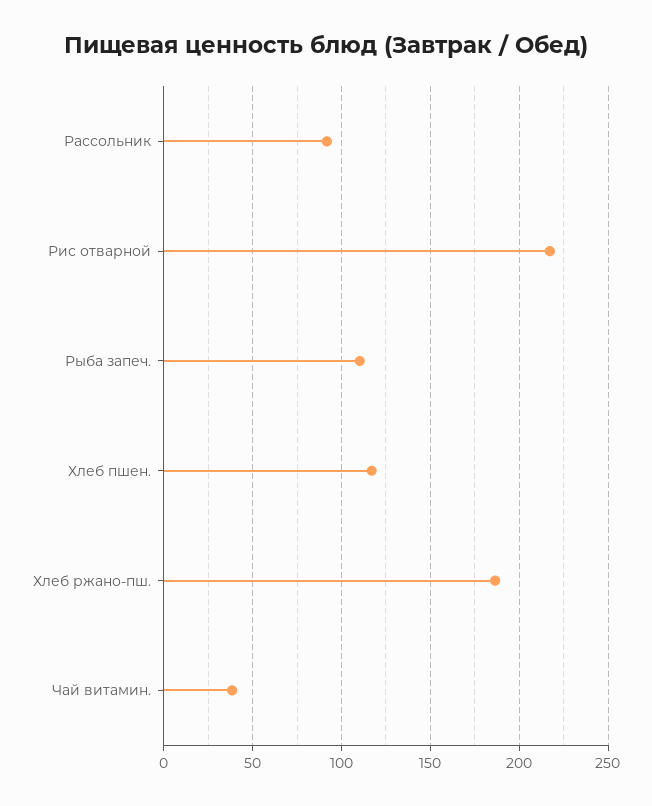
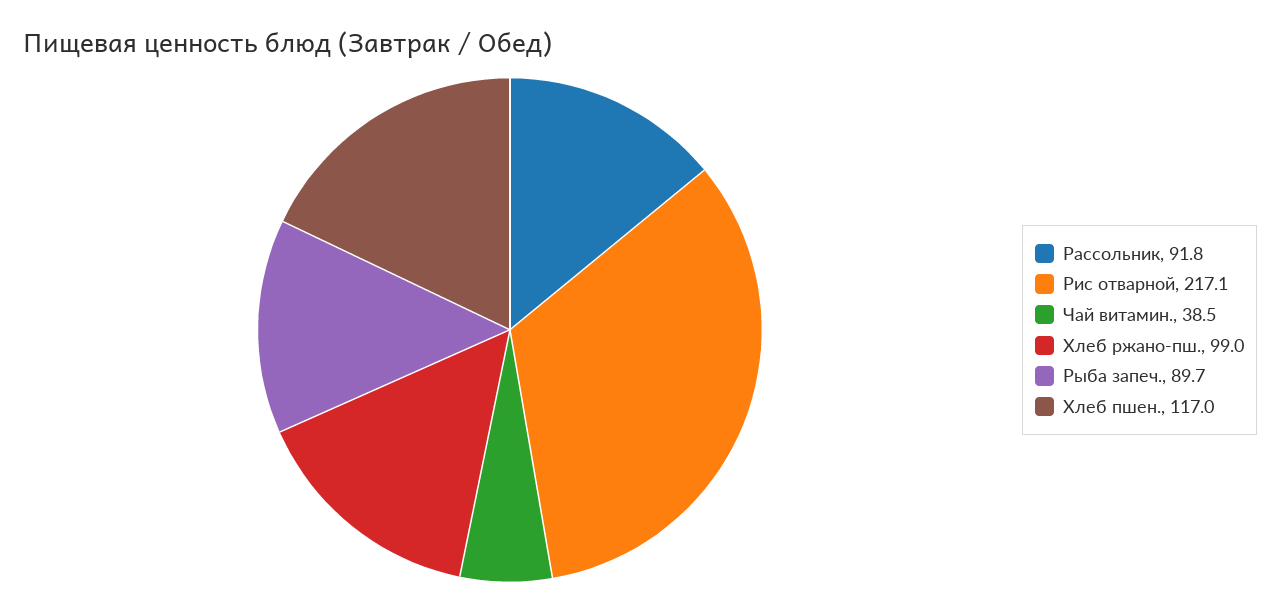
  {
    "Рассольник": 91.8,
    "Рис отварной": 217.1,
-   "Рыба запеч.": 110,
+   "Рыба запеч.": 89.7,
    "Хлеб пшен.": 117,
-   "Хлеб ржано-пш.": 185,
+   "Хлеб ржано-пш.": 99,
    "Чай витамин.": 38.5
  }

